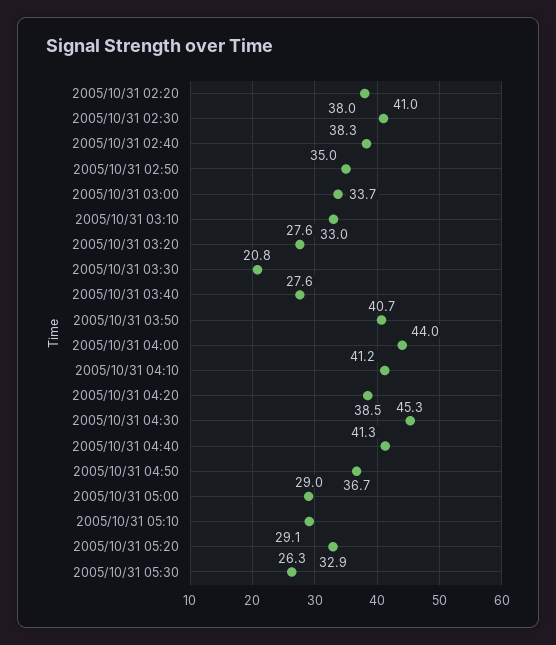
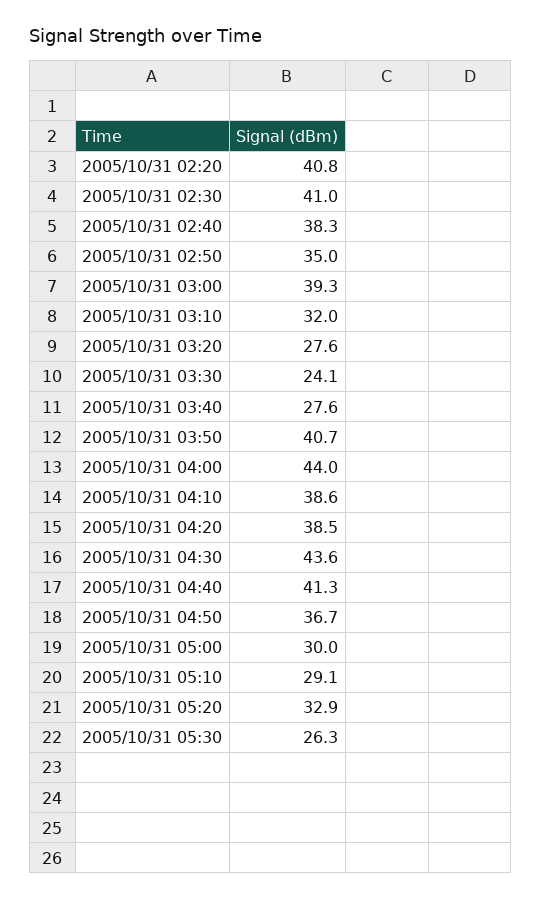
  {
-   "2005/10/31 02:20": 38,
+   "2005/10/31 02:20": 40.8,
    "2005/10/31 02:30": 41,
    "2005/10/31 02:40": 38.3,
    "2005/10/31 02:50": 35,
-   "2005/10/31 03:00": 33.7,
+   "2005/10/31 03:00": 39.3,
-   "2005/10/31 03:10": 33,
+   "2005/10/31 03:10": 32,
    "2005/10/31 03:20": 27.6,
-   "2005/10/31 03:30": 20.8,
+   "2005/10/31 03:30": 24.1,
    "2005/10/31 03:40": 27.6,
    "2005/10/31 03:50": 40.7,
    "2005/10/31 04:00": 44,
-   "2005/10/31 04:10": 41.2,
+   "2005/10/31 04:10": 38.6,
    "2005/10/31 04:20": 38.5,
-   "2005/10/31 04:30": 45.3,
+   "2005/10/31 04:30": 43.6,
    "2005/10/31 04:40": 41.3,
    "2005/10/31 04:50": 36.7,
-   "2005/10/31 05:00": 29,
+   "2005/10/31 05:00": 30,
    "2005/10/31 05:10": 29.1,
    "2005/10/31 05:20": 32.9,
    "2005/10/31 05:30": 26.3
  }

